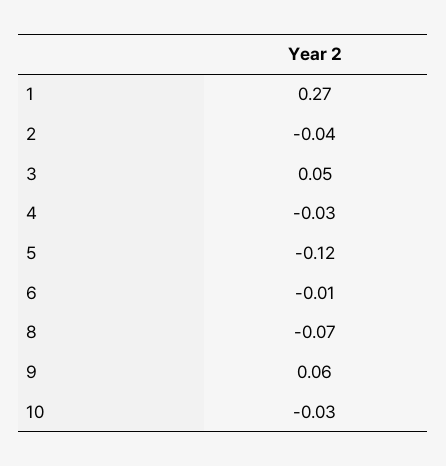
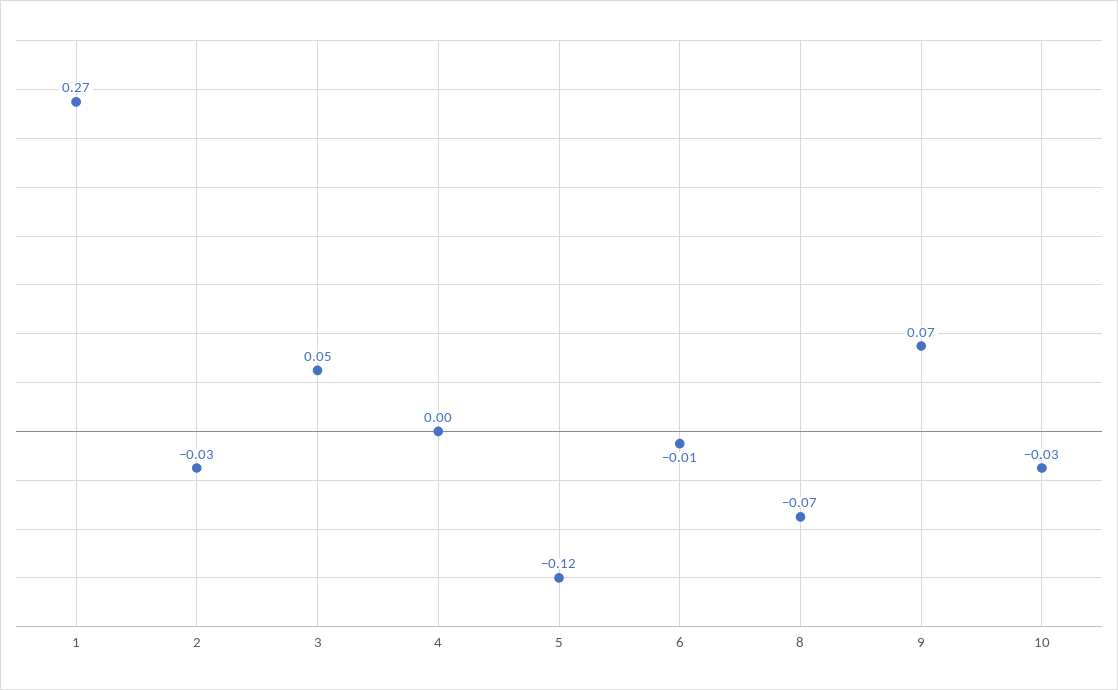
  {
    "1": 0.27,
-   "2": -0.04,
+   "2": -0.03,
    "3": 0.05,
-   "4": -0.03,
+   "4": 0,
    "5": -0.12,
    "6": -0.01,
    "8": -0.07,
-   "9": 0.06,
+   "9": 0.07,
    "10": -0.03
  }

